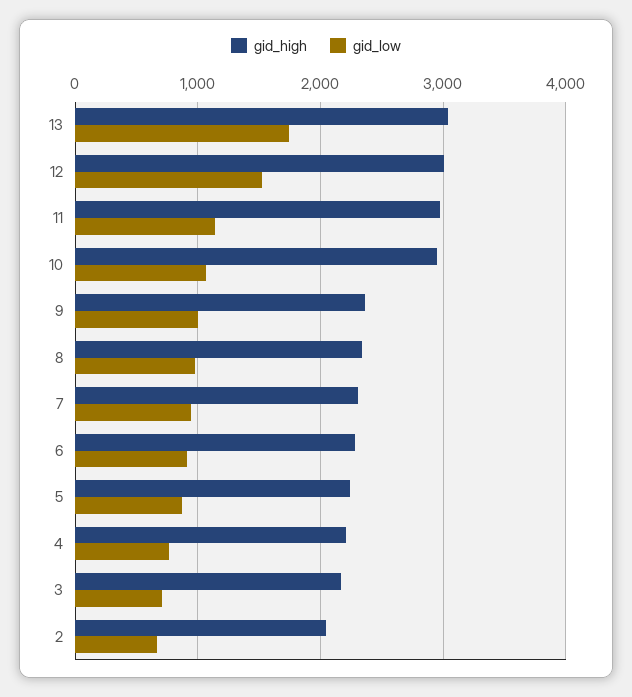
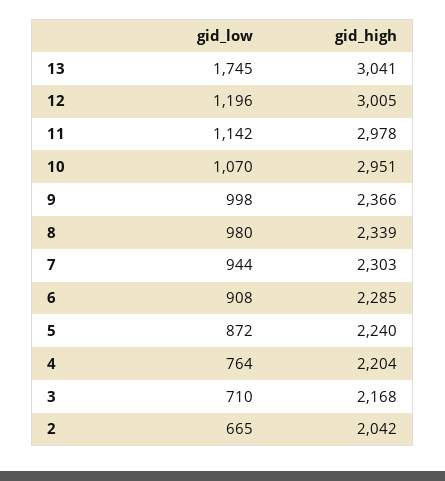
  {
    "gid_high": {
      "13": 3041,
      "12": 3005,
      "11": 2978,
      "10": 2951,
      "9": 2366,
      "8": 2339,
      "7": 2303,
      "6": 2285,
      "5": 2240,
      "4": 2204,
      "3": 2168,
      "2": 2042
    },
    "gid_low": {
      "13": 1745,
-     "12": 1500,
+     "12": 1196,
      "11": 1142,
      "10": 1070,
      "9": 998,
      "8": 980,
      "7": 944,
      "6": 908,
      "5": 872,
      "4": 764,
      "3": 710,
      "2": 665
    }
  }

